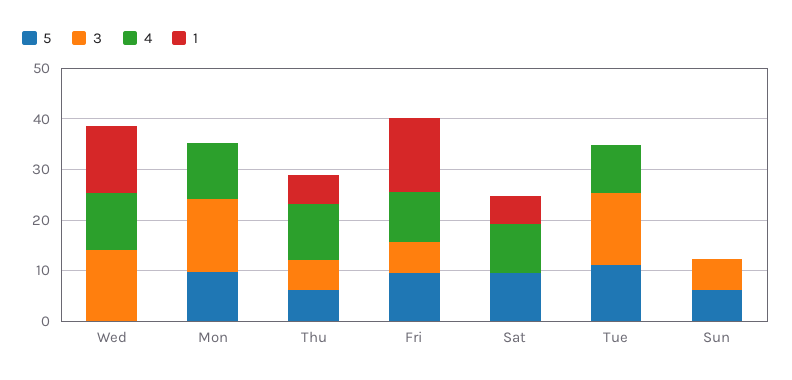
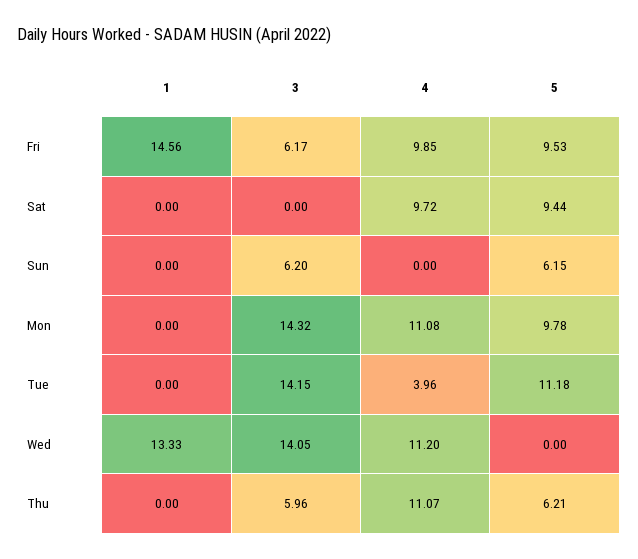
  {
    "5": {
      "Wed": 0,
      "Mon": 9.78,
      "Thu": 6.21,
      "Fri": 9.53,
      "Sat": 9.44,
      "Tue": 11.18,
      "Sun": 6.15
    },
    "3": {
      "Wed": 14.05,
      "Mon": 14.32,
      "Thu": 5.96,
      "Fri": 6.17,
      "Sat": 0,
      "Tue": 14.15,
      "Sun": 6.2
    },
    "4": {
      "Wed": 11.2,
      "Mon": 11.08,
      "Thu": 11.07,
      "Fri": 9.85,
      "Sat": 9.72,
-     "Tue": 10,
+     "Tue": 3.96,
      "Sun": 0
    },
    "1": {
      "Wed": 13.33,
      "Mon": 0,
-     "Thu": 6,
+     "Thu": 0,
      "Fri": 14.56,
-     "Sat": 6,
+     "Sat": 0,
      "Tue": 0,
      "Sun": 0
    }
  }

